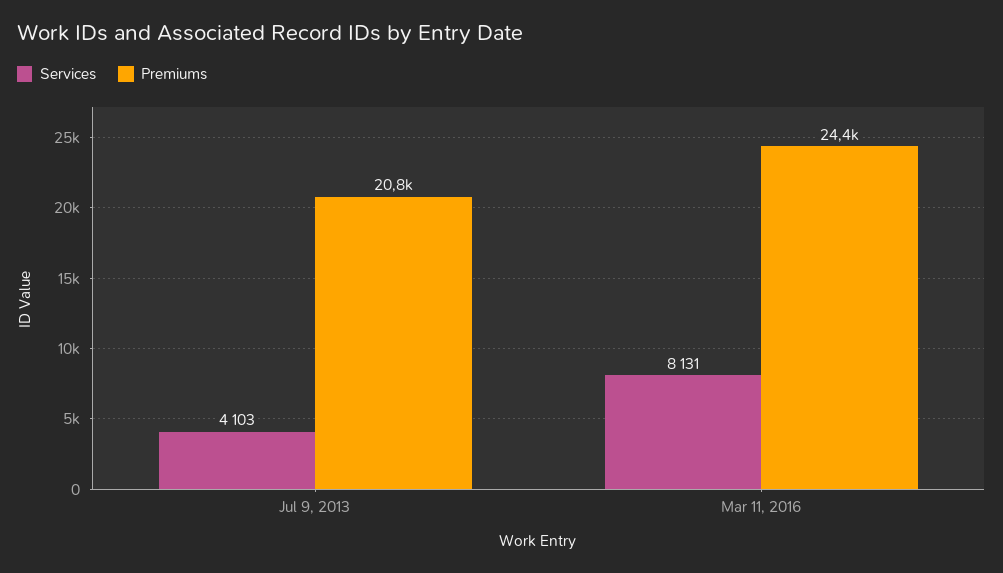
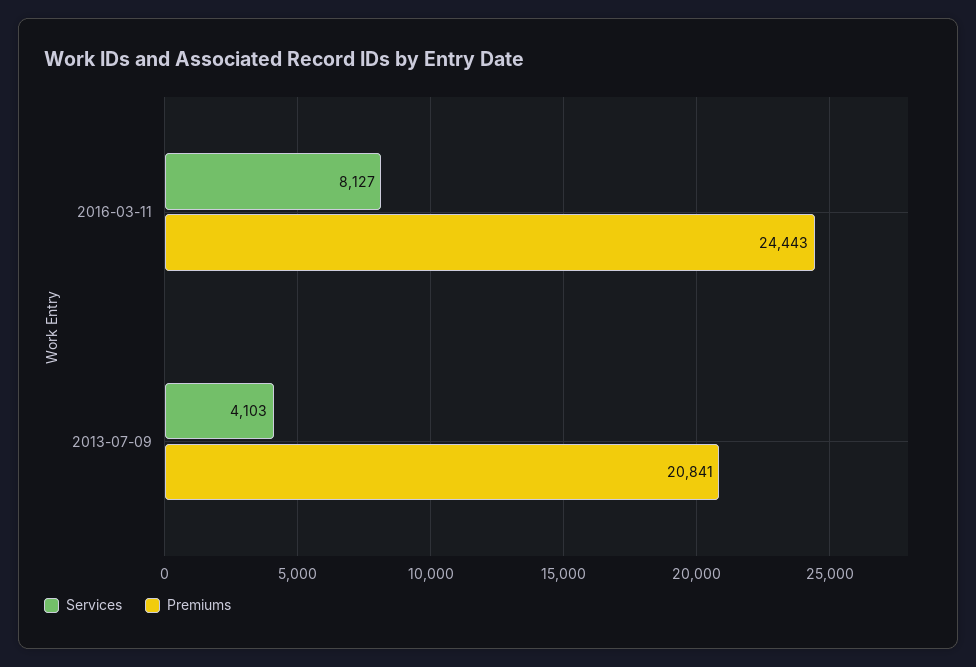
  {
    "Services": {
      "Jul 9, 2013": 4103,
-     "Mar 11, 2016": 8131
+     "Mar 11, 2016": 8127
    },
    "Premiums": {
      "Jul 9, 2013": 20841,
      "Mar 11, 2016": 24443
    }
  }

